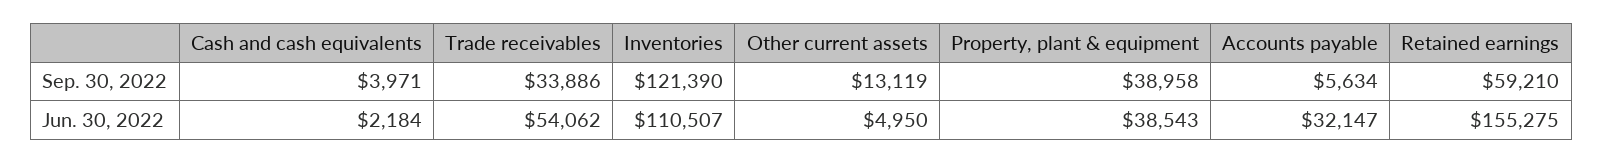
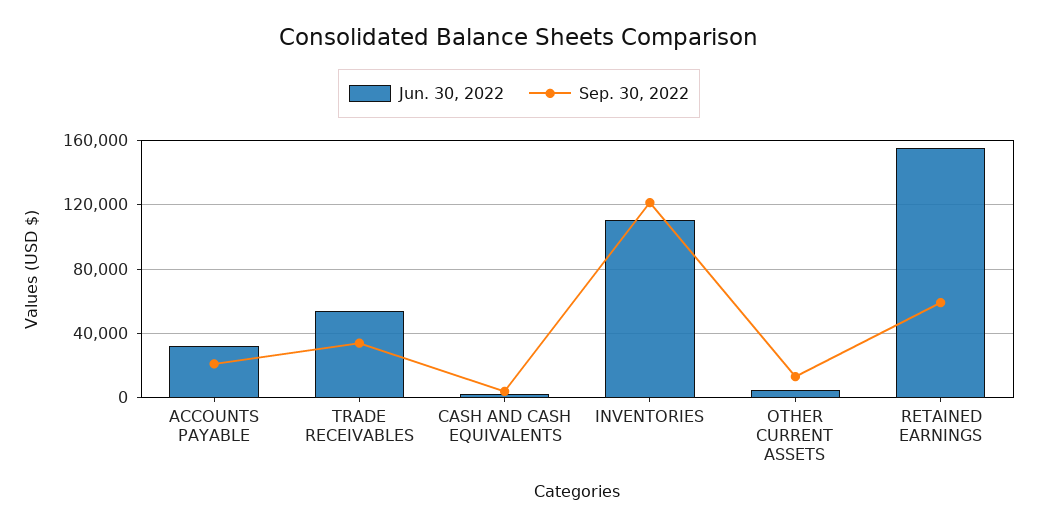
  {
    "Sep. 30, 2022": {
      "Cash and cash equivalents": 3971,
      "Trade receivables": 33886,
      "Inventories": 121390,
      "Other current assets": 13119,
-     "Property, plant & equipment": 38958,
-     "Accounts payable": 5634,
+     "Accounts payable": 20000,
      "Retained earnings": 59210
    },
    "Jun. 30, 2022": {
      "Cash and cash equivalents": 2184,
      "Trade receivables": 54062,
      "Inventories": 110507,
      "Other current assets": 4950,
-     "Property, plant & equipment": 38543,
      "Accounts payable": 32147,
      "Retained earnings": 155275
    }
  }

